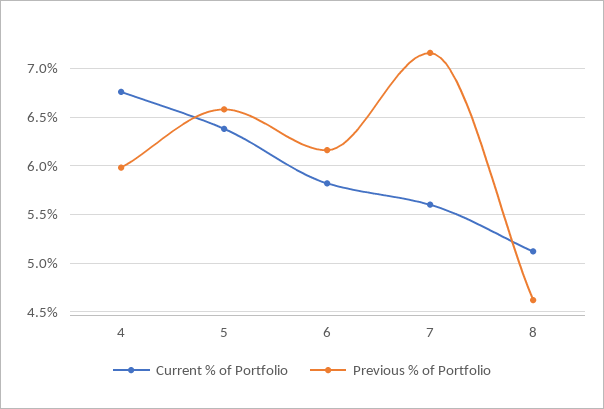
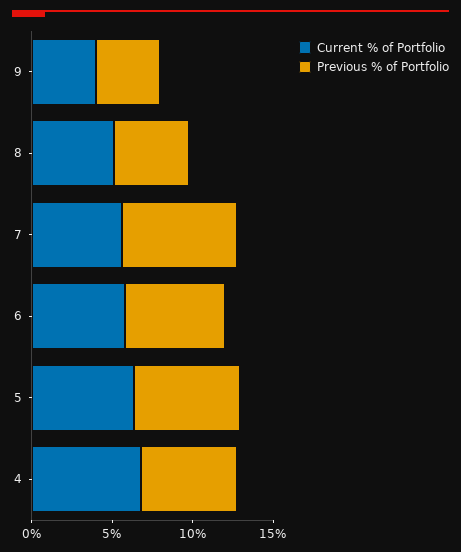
  {
    "Current % of Portfolio": {
      "4": 6.8,
      "5": 6.4,
      "6": 5.8,
      "7": 5.6,
-     "8": 5.1
+     "8": 5.1,
+     "9": 4
    },
    "Previous % of Portfolio": {
      "4": 6,
      "5": 6.6,
      "6": 6.2,
      "7": 7.2,
-     "8": 4.6
+     "8": 4.6,
+     "9": 4
    }
  }

